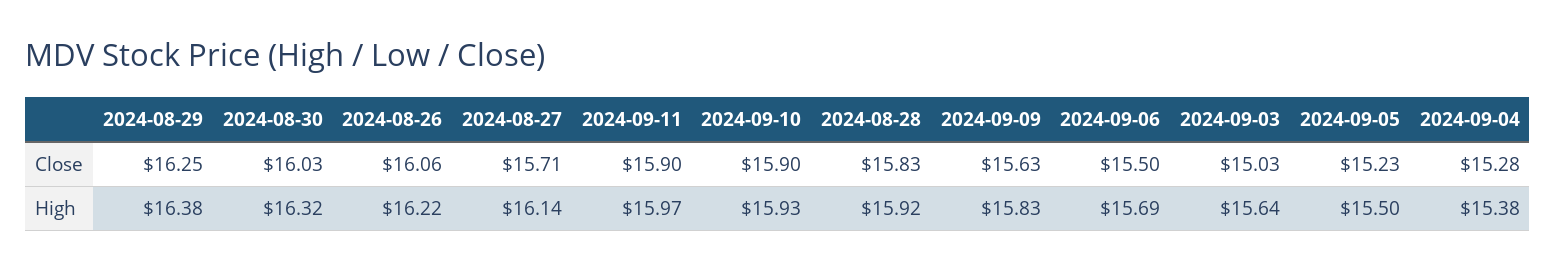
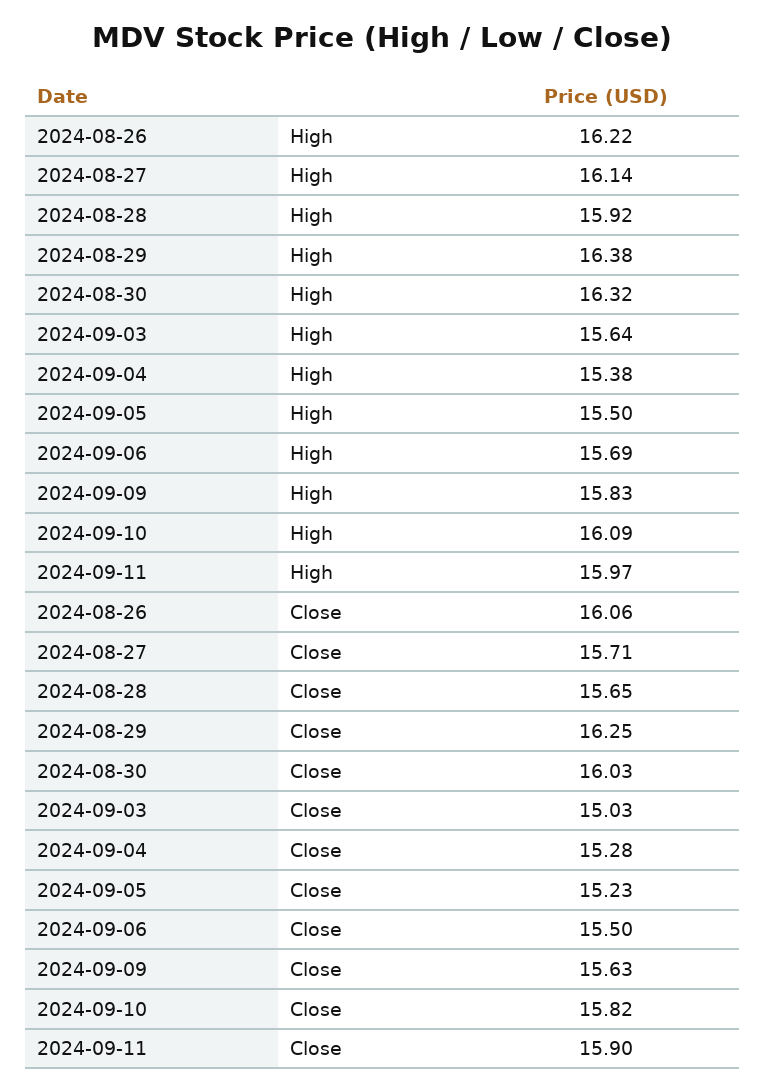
  {
    "2024-08-29": {
      "Close": 16.25,
      "High": 16.38
    },
    "2024-08-30": {
      "Close": 16.03,
      "High": 16.32
    },
    "2024-08-26": {
      "Close": 16.06,
      "High": 16.22
    },
    "2024-08-27": {
      "Close": 15.71,
      "High": 16.14
    },
    "2024-09-11": {
      "Close": 15.9,
      "High": 15.97
    },
    "2024-09-10": {
-     "Close": 15.9,
+     "Close": 15.82,
-     "High": 15.93
+     "High": 16.09
    },
    "2024-08-28": {
-     "Close": 15.83,
+     "Close": 15.65,
      "High": 15.92
    },
    "2024-09-09": {
      "Close": 15.63,
      "High": 15.83
    },
    "2024-09-06": {
      "Close": 15.5,
      "High": 15.69
    },
    "2024-09-03": {
      "Close": 15.03,
      "High": 15.64
    },
    "2024-09-05": {
      "Close": 15.23,
      "High": 15.5
    },
    "2024-09-04": {
      "Close": 15.28,
      "High": 15.38
    }
  }

